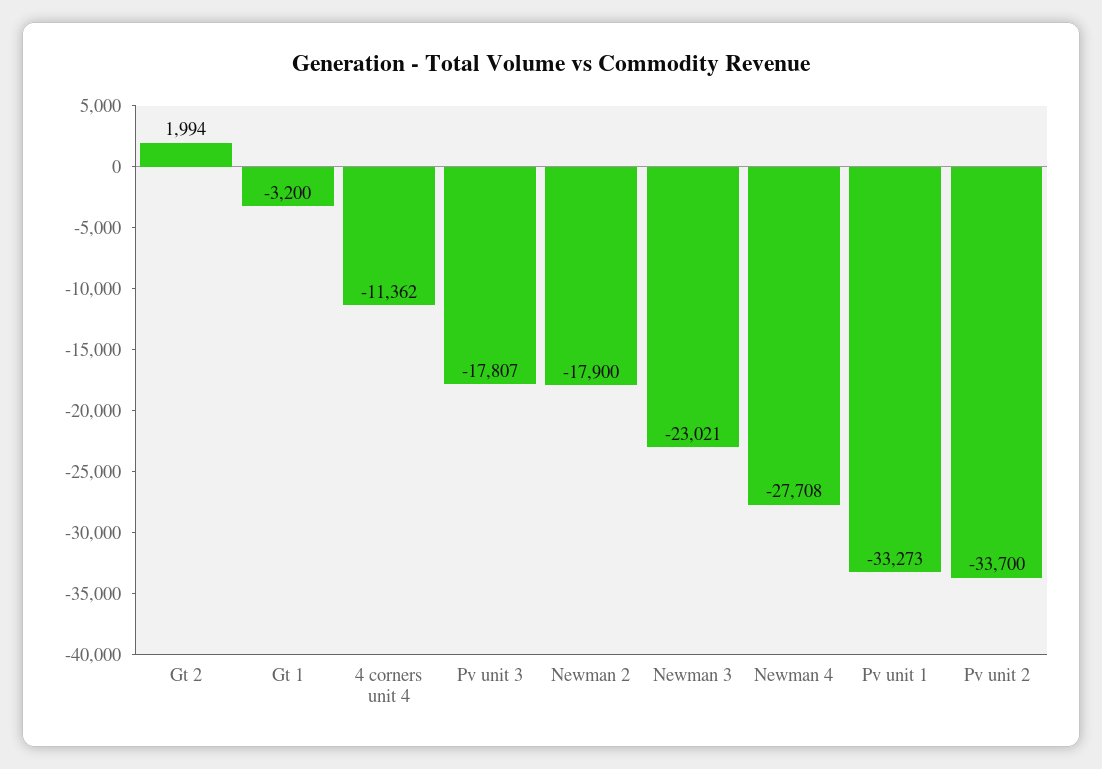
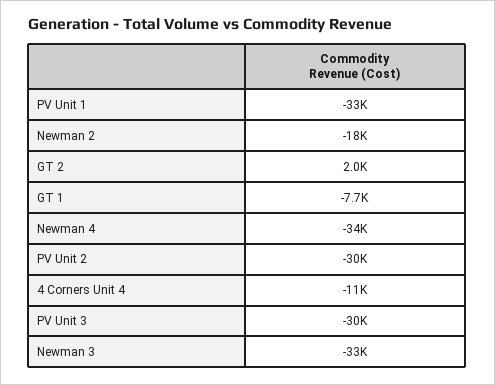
  {
    "Gt 2": 1994,
-   "Gt 1": -3200,
+   "Gt 1": -7700,
    "4 corners unit 4": -11362,
-   "Pv unit 3": -17807,
+   "Pv unit 3": -30000,
    "Newman 2": -17900,
-   "Newman 3": -23021,
+   "Newman 3": -33000,
-   "Newman 4": -27708,
+   "Newman 4": -34000,
    "Pv unit 1": -33273,
-   "Pv unit 2": -33700
+   "Pv unit 2": -30000
  }

